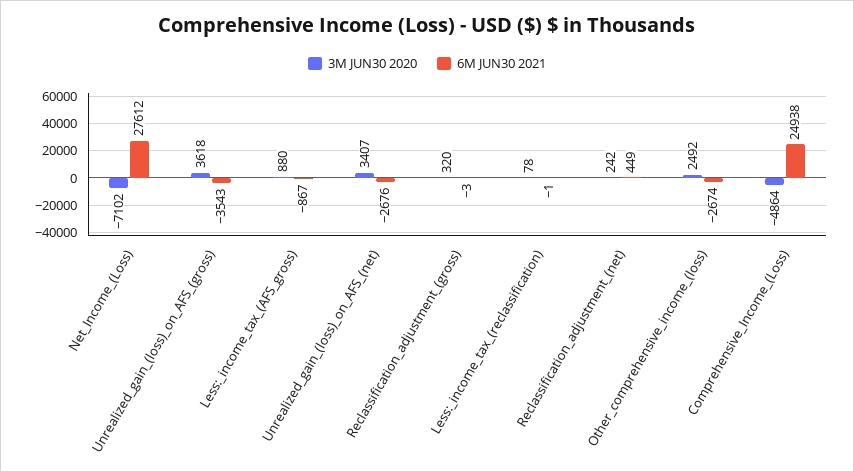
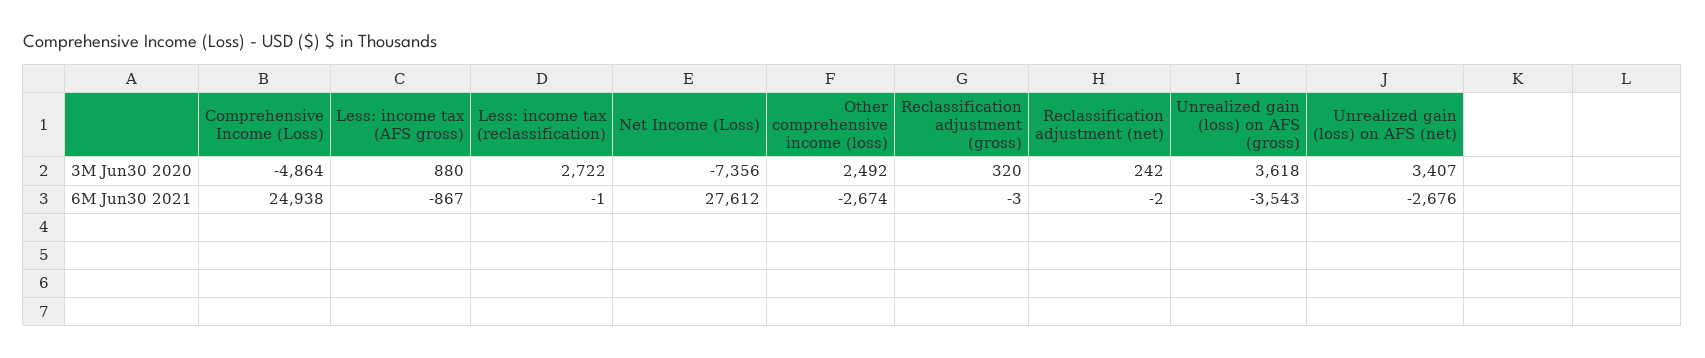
  {
    "3M JUN30 2020": {
-     "Net_Income_(Loss)": -7102,
+     "Net_Income_(Loss)": -7356,
      "Unrealized_gain_(loss)_on_AFS_(gross)": 3618,
      "Less:_income_tax_(AFS_gross)": 880,
      "Unrealized_gain_(loss)_on_AFS_(net)": 3407,
      "Reclassification_adjustment_(gross)": 320,
-     "Less:_income_tax_(reclassification)": 78,
+     "Less:_income_tax_(reclassification)": 2722,
      "Reclassification_adjustment_(net)": 242,
      "Other_comprehensive_income_(loss)": 2492,
      "Comprehensive_Income_(Loss)": -4864
    },
    "6M JUN30 2021": {
      "Net_Income_(Loss)": 27612,
      "Unrealized_gain_(loss)_on_AFS_(gross)": -3543,
      "Less:_income_tax_(AFS_gross)": -867,
      "Unrealized_gain_(loss)_on_AFS_(net)": -2676,
      "Reclassification_adjustment_(gross)": -3,
      "Less:_income_tax_(reclassification)": -1,
-     "Reclassification_adjustment_(net)": 449,
+     "Reclassification_adjustment_(net)": -2,
      "Other_comprehensive_income_(loss)": -2674,
      "Comprehensive_Income_(Loss)": 24938
    }
  }

